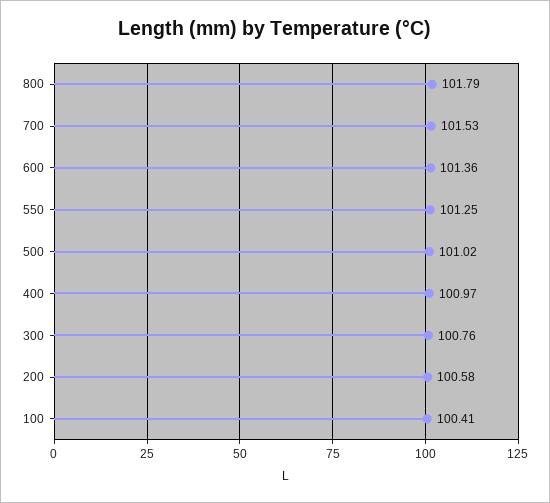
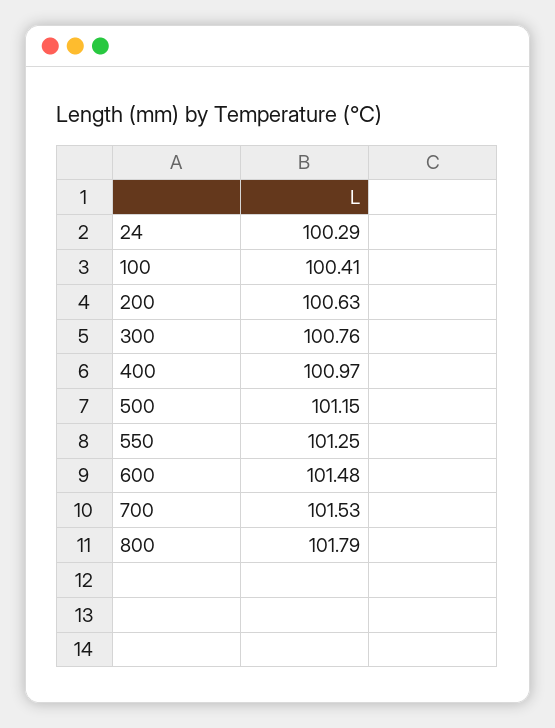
  {
    "800": 101.79,
    "700": 101.53,
-   "600": 101.36,
+   "600": 101.48,
    "550": 101.25,
-   "500": 101.02,
+   "500": 101.15,
    "400": 100.97,
    "300": 100.76,
-   "200": 100.58,
+   "200": 100.63,
-   "100": 100.41
+   "100": 100.41,
+   "24": 100.29
  }

